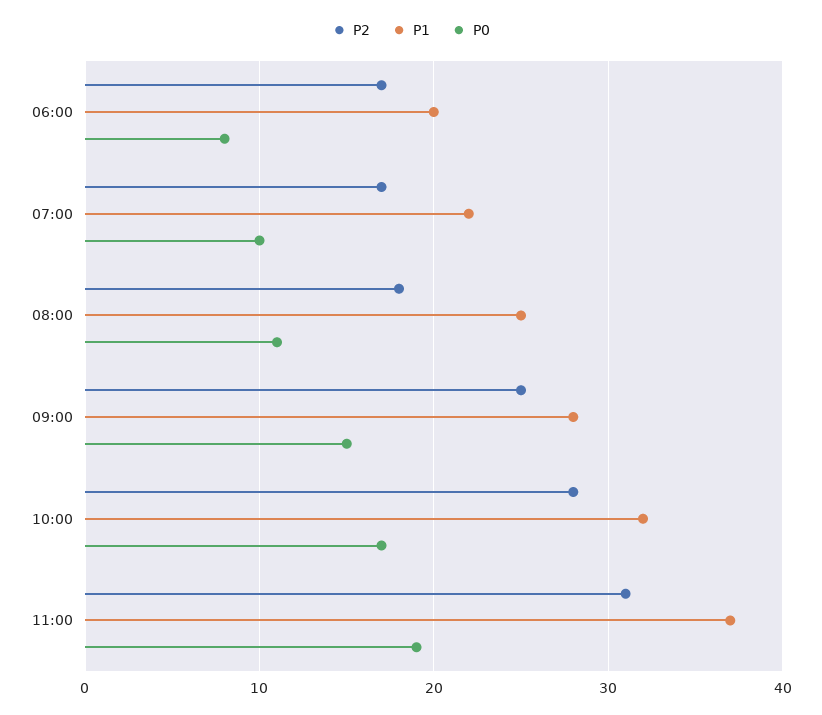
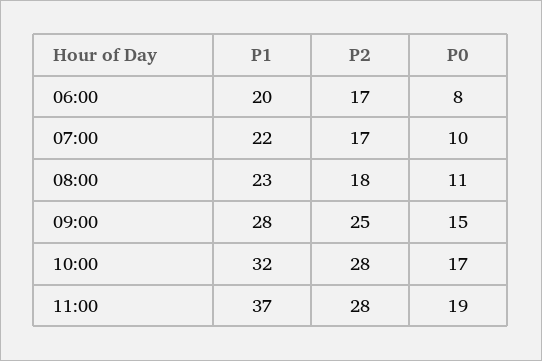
  {
    "P2": {
      "06:00": 17,
      "07:00": 17,
      "08:00": 18,
      "09:00": 25,
      "10:00": 28,
-     "11:00": 31
+     "11:00": 28
    },
    "P1": {
      "06:00": 20,
      "07:00": 22,
-     "08:00": 25,
+     "08:00": 23,
      "09:00": 28,
      "10:00": 32,
      "11:00": 37
    },
    "P0": {
      "06:00": 8,
      "07:00": 10,
      "08:00": 11,
      "09:00": 15,
      "10:00": 17,
      "11:00": 19
    }
  }

